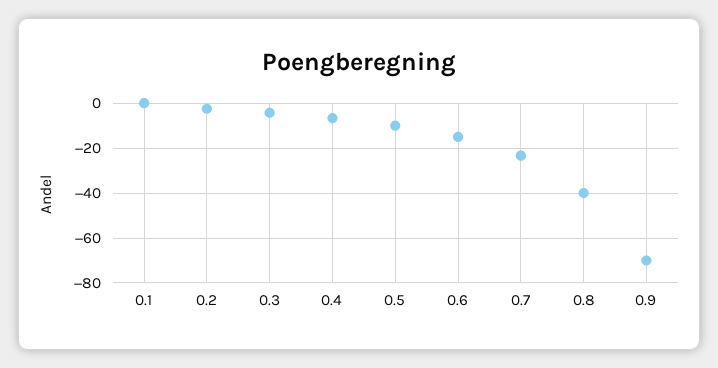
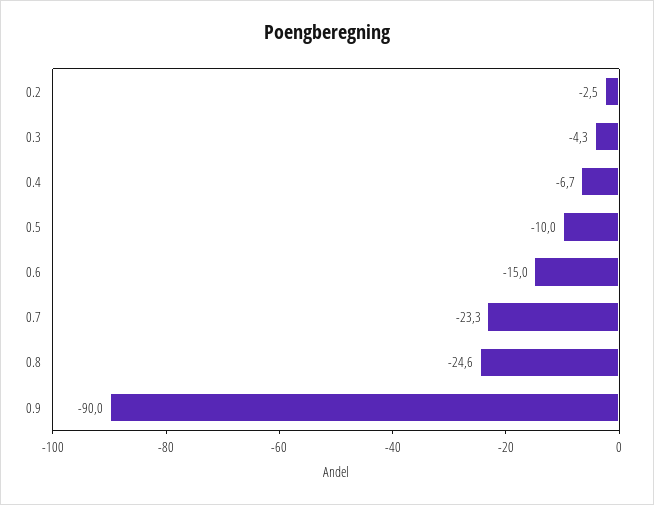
  {
-   "0.1": 0,
    "0.2": -2.5,
    "0.3": -4.3,
    "0.4": -6.7,
    "0.5": -10,
    "0.6": -15,
    "0.7": -23.3,
-   "0.8": -40,
+   "0.8": -24.6,
-   "0.9": -70
+   "0.9": -90
  }

